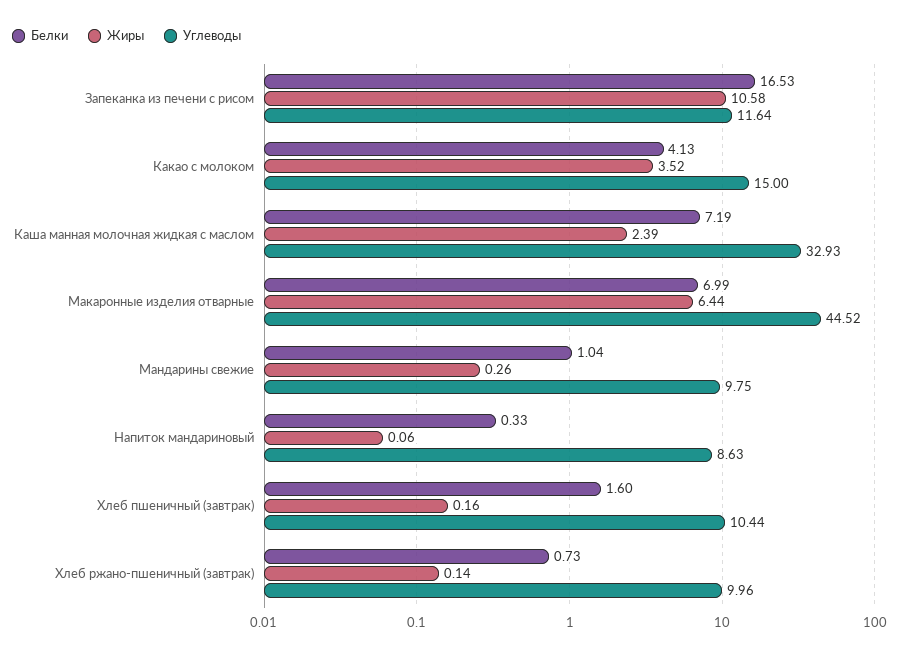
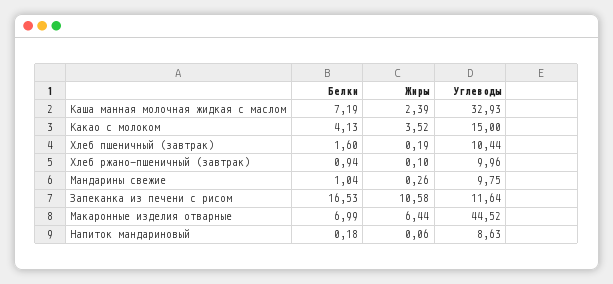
  {
    "Белки": {
      "Запеканка из печени с рисом": 16.53,
      "Какао с молоком": 4.13,
      "Каша манная молочная жидкая с маслом": 7.19,
      "Макаронные изделия отварные": 6.99,
      "Мандарины свежие": 1.04,
-     "Напиток мандариновый": 0.33,
+     "Напиток мандариновый": 0.18,
      "Хлеб пшеничный (завтрак)": 1.6,
-     "Хлеб ржано-пшеничный (завтрак)": 0.73
+     "Хлеб ржано-пшеничный (завтрак)": 0.94
    },
    "Жиры": {
      "Запеканка из печени с рисом": 10.58,
      "Какао с молоком": 3.52,
      "Каша манная молочная жидкая с маслом": 2.39,
      "Макаронные изделия отварные": 6.44,
      "Мандарины свежие": 0.26,
      "Напиток мандариновый": 0.06,
-     "Хлеб пшеничный (завтрак)": 0.16,
+     "Хлеб пшеничный (завтрак)": 0.19,
-     "Хлеб ржано-пшеничный (завтрак)": 0.14
+     "Хлеб ржано-пшеничный (завтрак)": 0.1
    },
    "Углеводы": {
      "Запеканка из печени с рисом": 11.64,
      "Какао с молоком": 15,
      "Каша манная молочная жидкая с маслом": 32.93,
      "Макаронные изделия отварные": 44.52,
      "Мандарины свежие": 9.75,
      "Напиток мандариновый": 8.63,
      "Хлеб пшеничный (завтрак)": 10.44,
      "Хлеб ржано-пшеничный (завтрак)": 9.96
    }
  }

